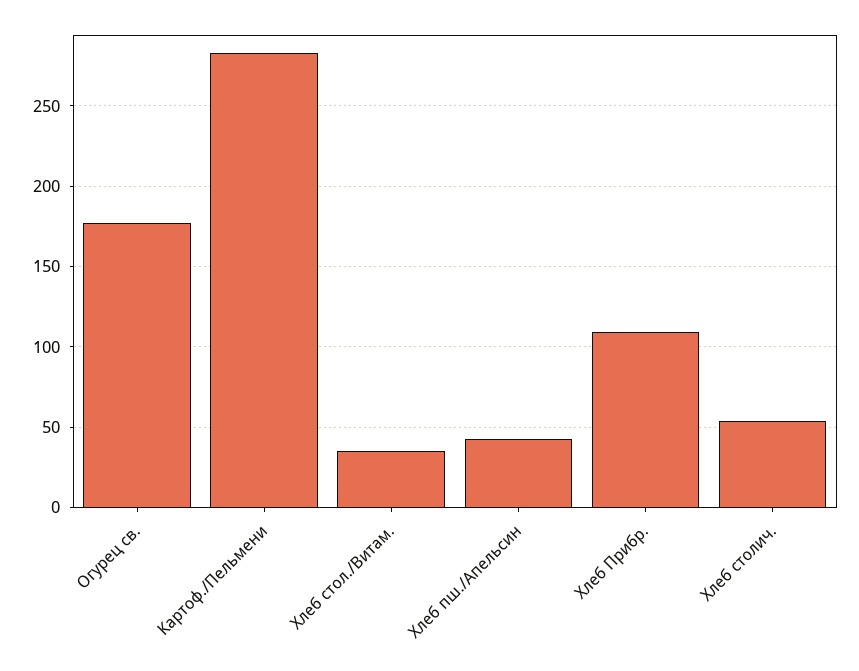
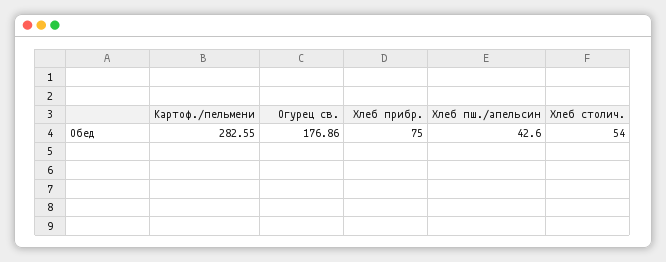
  {
    "Огурец св.": 176.86,
    "Картоф./Пельмени": 282.55,
-   "Хлеб стол./Витам.": 35,
    "Хлеб пш./Апельсин": 42.6,
-   "Хлеб Прибр.": 110,
+   "Хлеб Прибр.": 75,
    "Хлеб столич.": 54
  }

